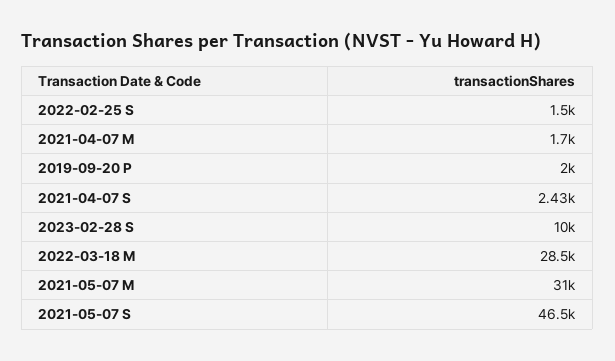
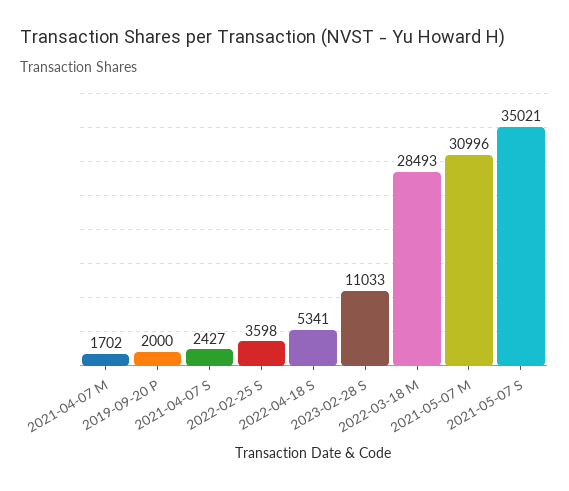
  {
-   "2022-02-25 S": 1500,
+   "2022-02-25 S": 3598,
    "2021-04-07 M": 1702,
    "2019-09-20 P": 2000,
    "2021-04-07 S": 2427,
-   "2023-02-28 S": 10000,
+   "2023-02-28 S": 11033,
    "2022-03-18 M": 28493,
    "2021-05-07 M": 30996,
-   "2021-05-07 S": 46500
+   "2021-05-07 S": 35021,
+   "2022-04-18 S": 5341
  }

